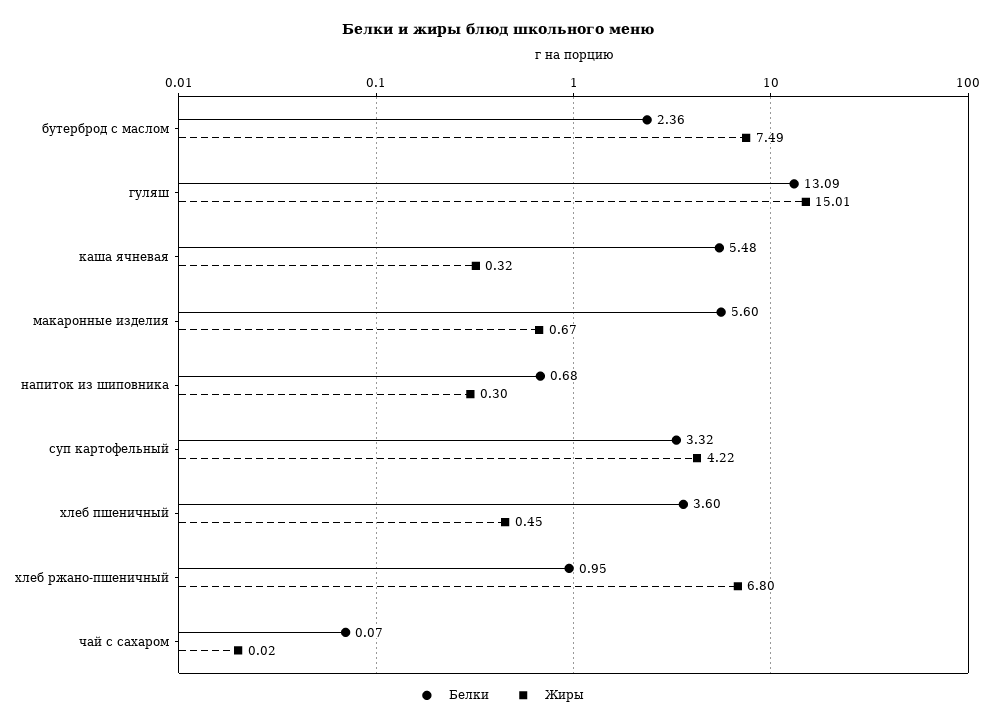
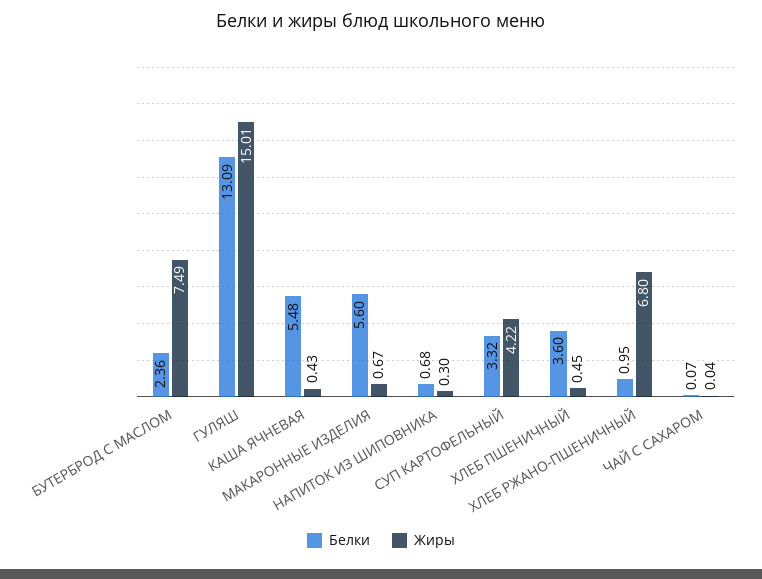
  {
    "Белки": {
      "бутерброд с маслом": 2.36,
      "гуляш": 13.09,
      "каша ячневая": 5.48,
      "макаронные изделия": 5.6,
      "напиток из шиповника": 0.68,
      "суп картофельный": 3.32,
      "хлеб пшеничный": 3.6,
      "хлеб ржано-пшеничный": 0.95,
      "чай с сахаром": 0.07
    },
    "Жиры": {
      "бутерброд с маслом": 7.49,
      "гуляш": 15.01,
-     "каша ячневая": 0.32,
+     "каша ячневая": 0.43,
      "макаронные изделия": 0.67,
      "напиток из шиповника": 0.3,
      "суп картофельный": 4.22,
      "хлеб пшеничный": 0.45,
      "хлеб ржано-пшеничный": 6.8,
-     "чай с сахаром": 0.02
+     "чай с сахаром": 0.04
    }
  }

